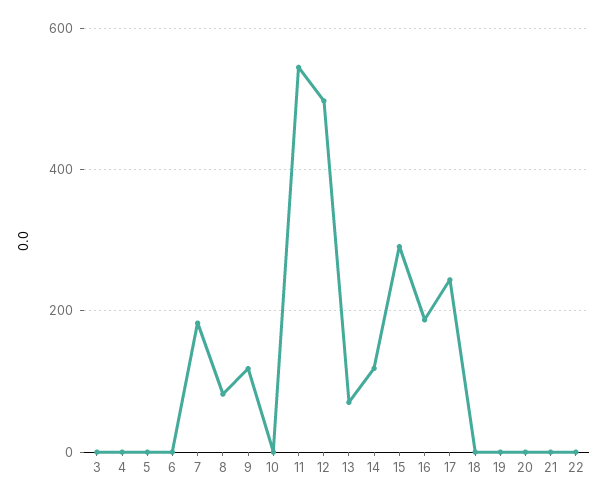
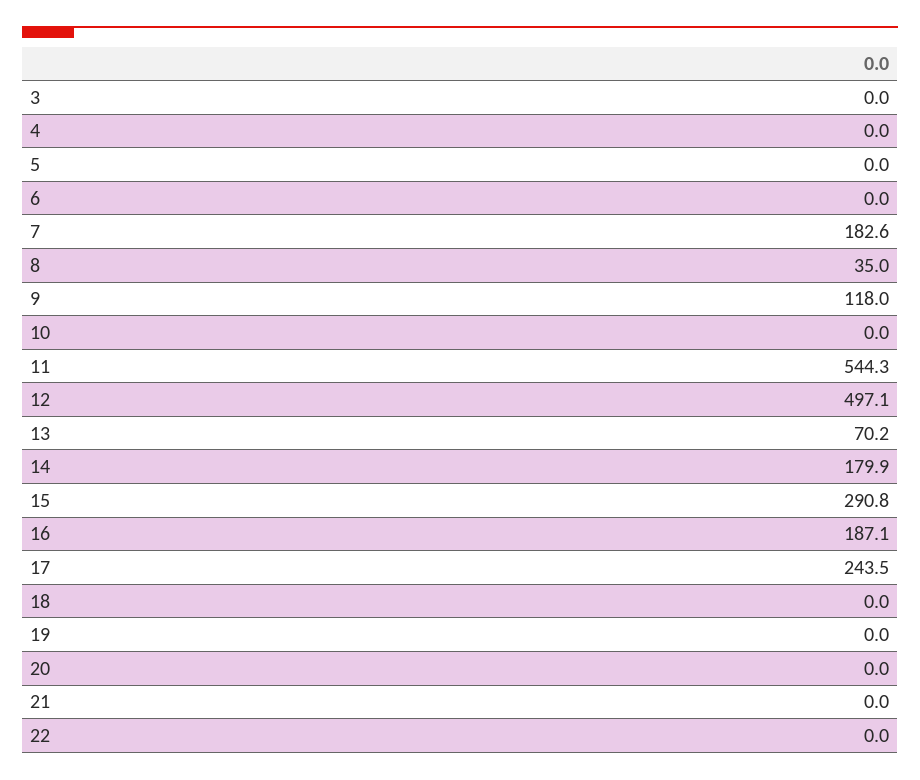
  {
    "3": 0,
    "4": 0,
    "5": 0,
    "6": 0,
    "7": 182.6,
-   "8": 80,
+   "8": 35,
    "9": 118,
    "10": 0,
    "11": 544.3,
    "12": 497.1,
    "13": 70.2,
-   "14": 120,
+   "14": 179.9,
    "15": 290.8,
    "16": 187.1,
    "17": 243.5,
    "18": 0,
    "19": 0,
    "20": 0,
    "21": 0,
    "22": 0
  }

